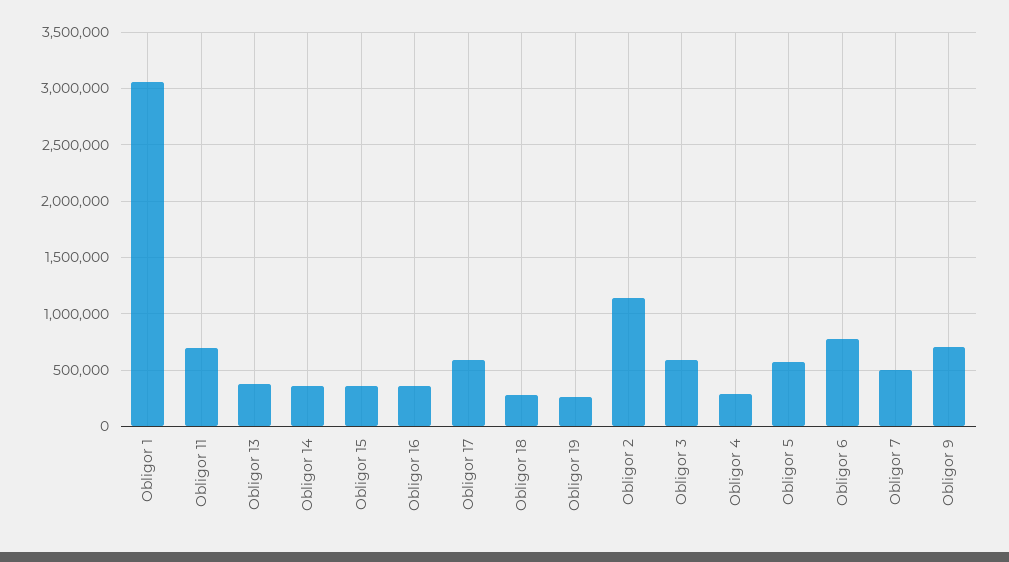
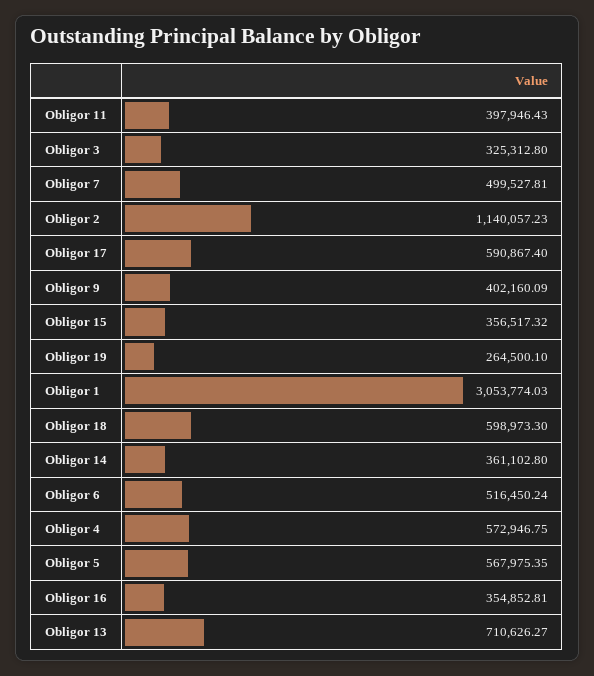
  {
    "Obligor 1": 3053774.03,
-   "Obligor 11": 700000,
+   "Obligor 11": 397946.43,
-   "Obligor 13": 400000,
+   "Obligor 13": 710626.27,
    "Obligor 14": 361102.8,
    "Obligor 15": 356517.32,
    "Obligor 16": 354852.81,
    "Obligor 17": 590867.4,
-   "Obligor 18": 300000,
+   "Obligor 18": 598973.3,
    "Obligor 19": 264500.1,
    "Obligor 2": 1140057.23,
-   "Obligor 3": 600000,
+   "Obligor 3": 325312.8,
-   "Obligor 4": 300000,
+   "Obligor 4": 572946.75,
    "Obligor 5": 567975.35,
-   "Obligor 6": 800000,
+   "Obligor 6": 516450.24,
    "Obligor 7": 499527.81,
-   "Obligor 9": 700000
+   "Obligor 9": 402160.09
  }

